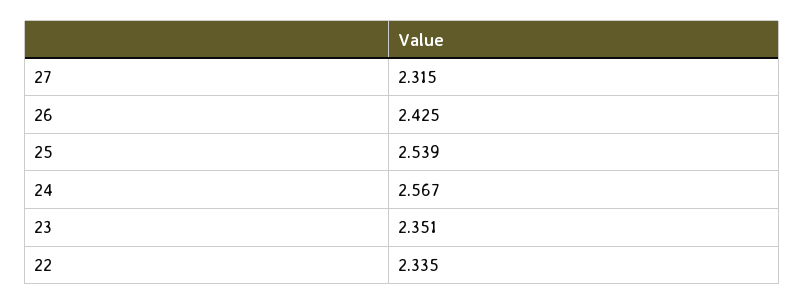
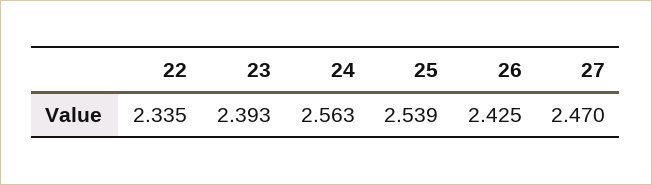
  {
-   "27": 2.315,
+   "27": 2.47,
    "26": 2.425,
    "25": 2.539,
-   "24": 2.567,
+   "24": 2.563,
-   "23": 2.351,
+   "23": 2.393,
    "22": 2.335
  }

